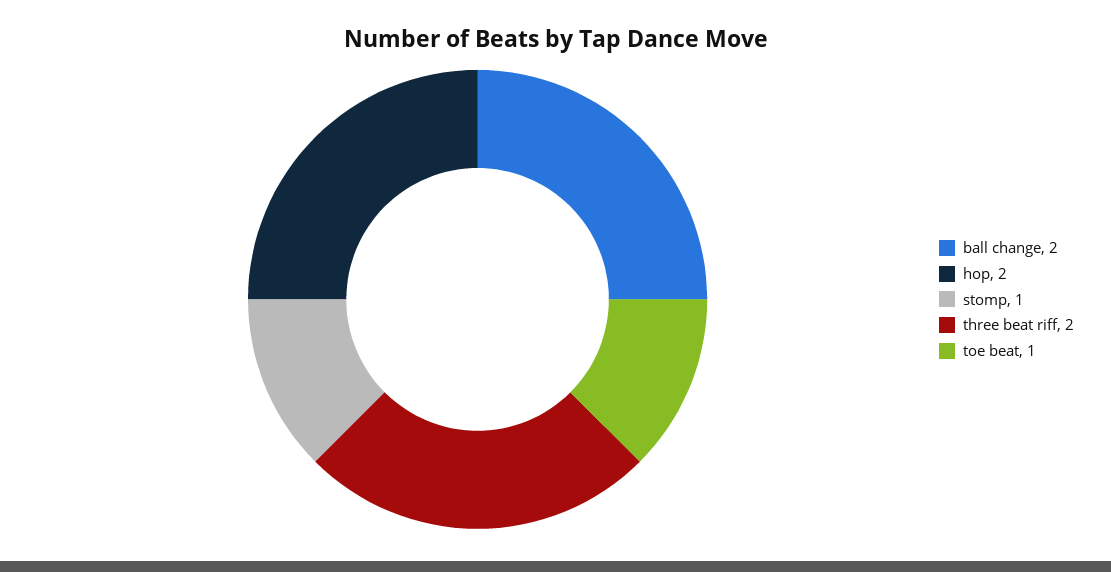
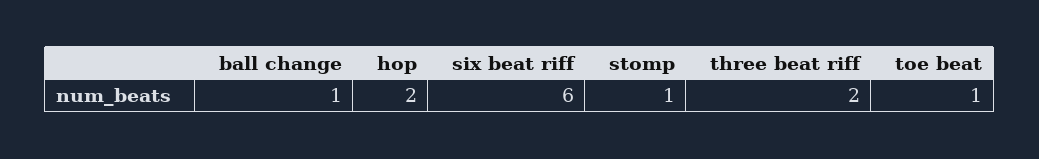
  {
-   "ball change": 2,
+   "ball change": 1,
    "hop": 2,
    "stomp": 1,
    "three beat riff": 2,
-   "toe beat": 1
+   "toe beat": 1,
+   "six beat riff": 6
  }

